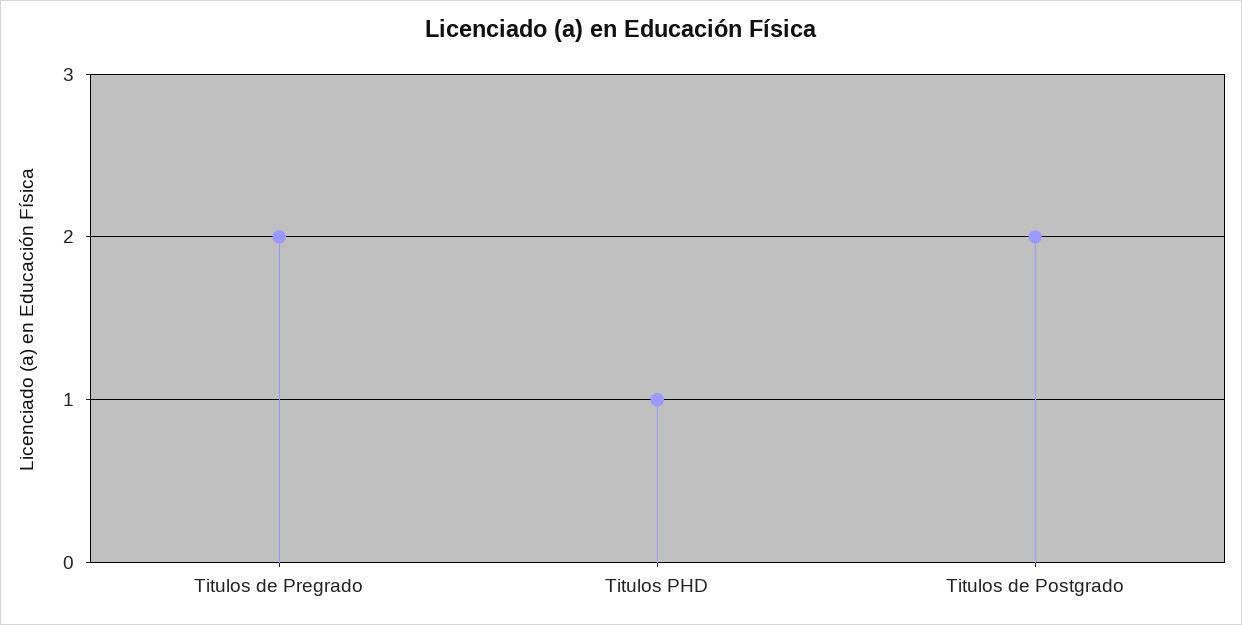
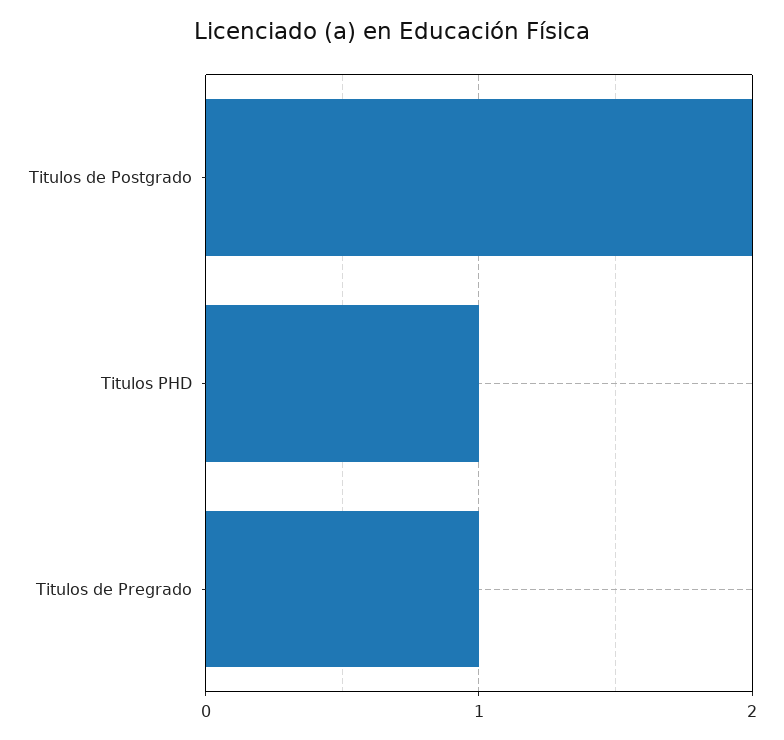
  {
-   "Titulos de Pregrado": 2,
+   "Titulos de Pregrado": 1,
    "Titulos PHD": 1,
    "Titulos de Postgrado": 2
  }

